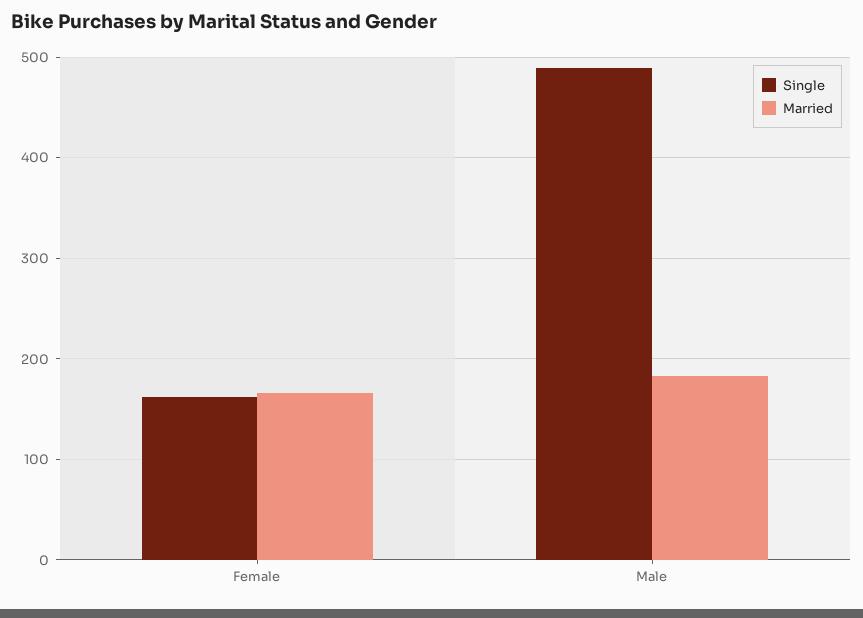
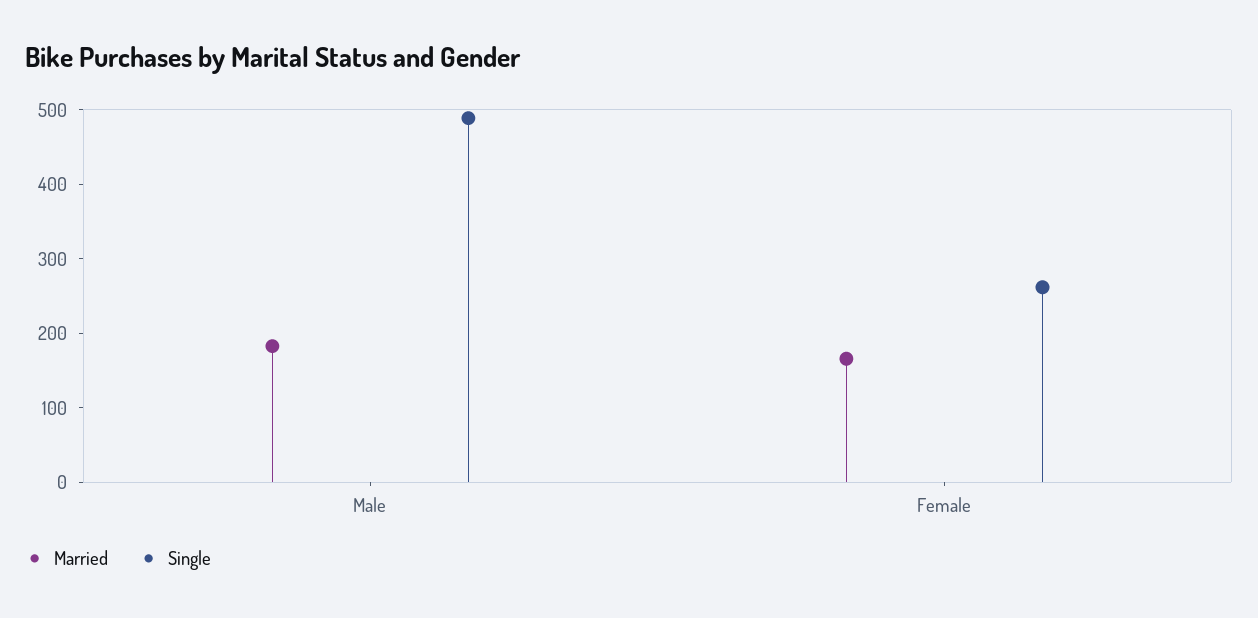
  {
    "Single": {
-     "Female": 160,
+     "Female": 260,
      "Male": 490
    },
    "Married": {
      "Female": 170,
      "Male": 180
    }
  }

